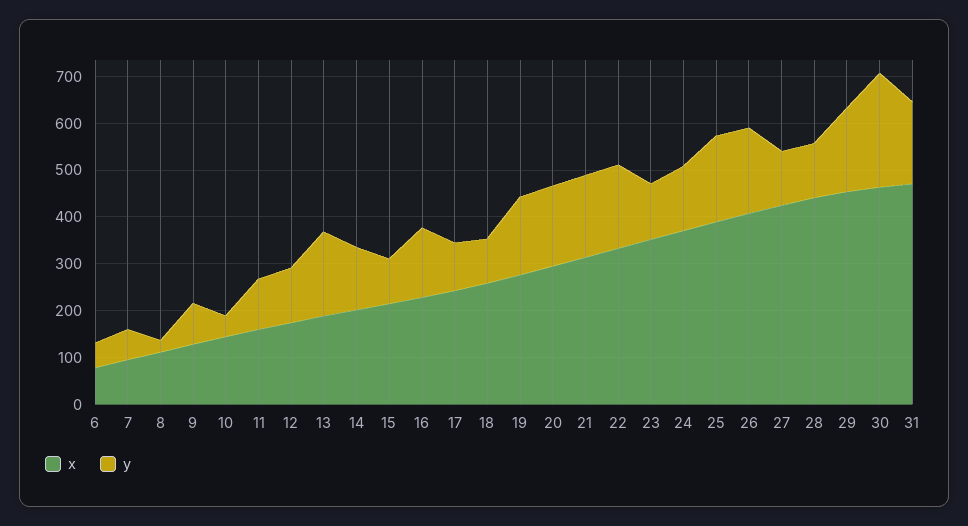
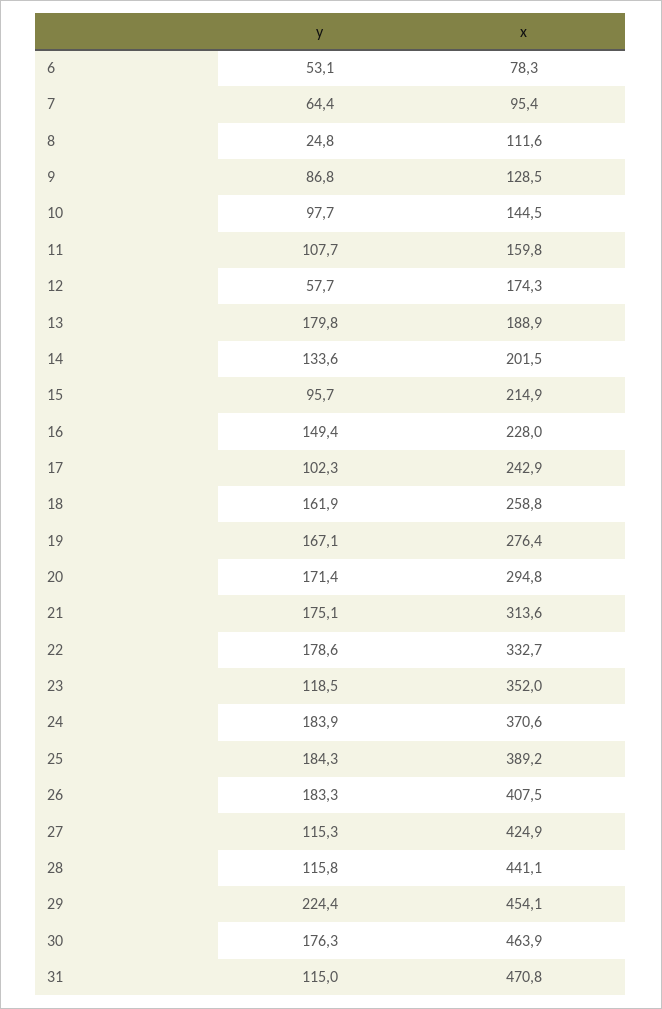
  {
    "x": {
      "6": 78.3,
      "7": 95.4,
      "8": 111.6,
      "9": 128.5,
      "10": 144.5,
      "11": 159.8,
      "12": 174.3,
      "13": 188.9,
      "14": 201.5,
      "15": 214.9,
      "16": 228,
      "17": 242.9,
      "18": 258.8,
      "19": 276.4,
      "20": 294.8,
      "21": 313.6,
      "22": 332.7,
      "23": 352,
      "24": 370.6,
      "25": 389.2,
      "26": 407.5,
      "27": 424.9,
      "28": 441.1,
      "29": 454.1,
      "30": 463.9,
      "31": 470.8
    },
    "y": {
      "6": 53.1,
      "7": 64.4,
      "8": 24.8,
      "9": 86.8,
-     "10": 40,
+     "10": 97.7,
      "11": 107.7,
-     "12": 120,
+     "12": 57.7,
      "13": 179.8,
      "14": 133.6,
      "15": 95.7,
      "16": 149.4,
      "17": 102.3,
-     "18": 100,
+     "18": 161.9,
      "19": 167.1,
      "20": 171.4,
      "21": 175.1,
      "22": 178.6,
      "23": 118.5,
-     "24": 140,
+     "24": 183.9,
      "25": 184.3,
      "26": 183.3,
      "27": 115.3,
      "28": 115.8,
-     "29": 180,
+     "29": 224.4,
-     "30": 240,
+     "30": 176.3,
-     "31": 180
+     "31": 115
    }
  }

